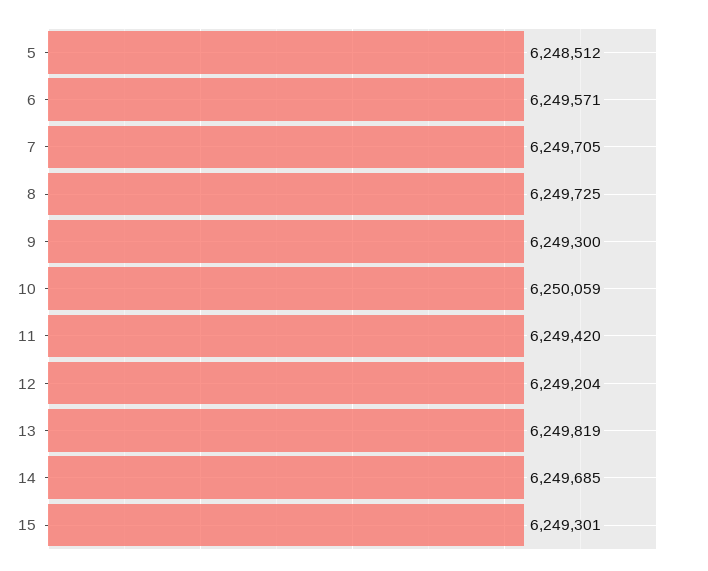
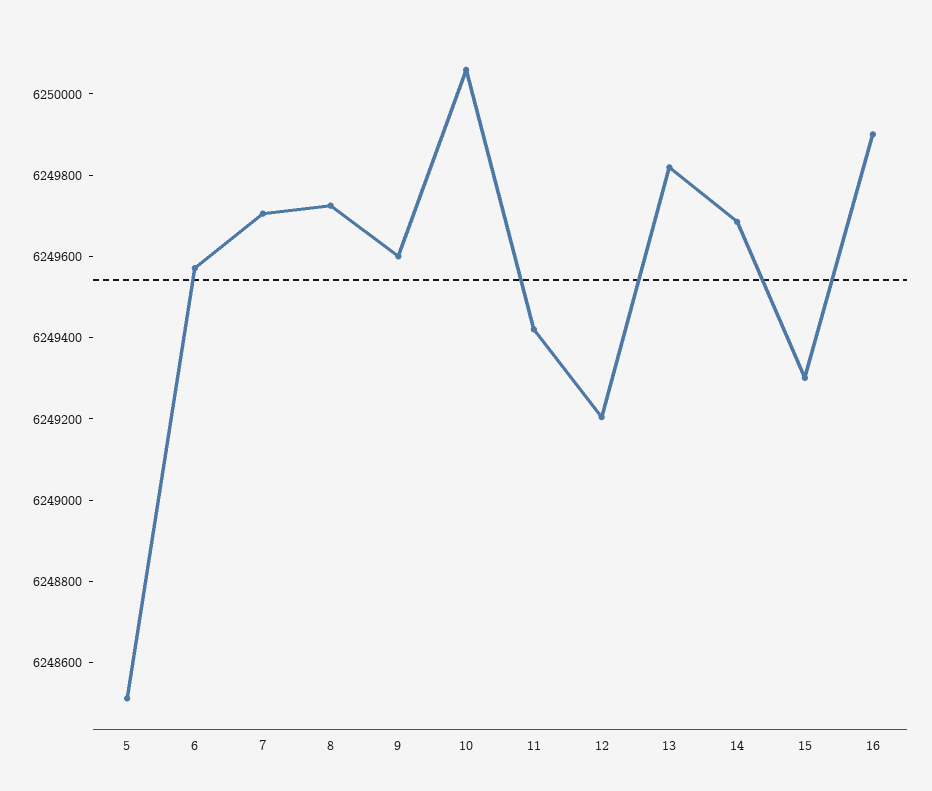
  {
    "5": 6248512,
    "6": 6249571,
    "7": 6249705,
    "8": 6249725,
-   "9": 6249300,
+   "9": 6249600,
    "10": 6250059,
    "11": 6249420,
    "12": 6249204,
    "13": 6249819,
    "14": 6249685,
-   "15": 6249301
+   "15": 6249301,
+   "16": 6249900
  }

